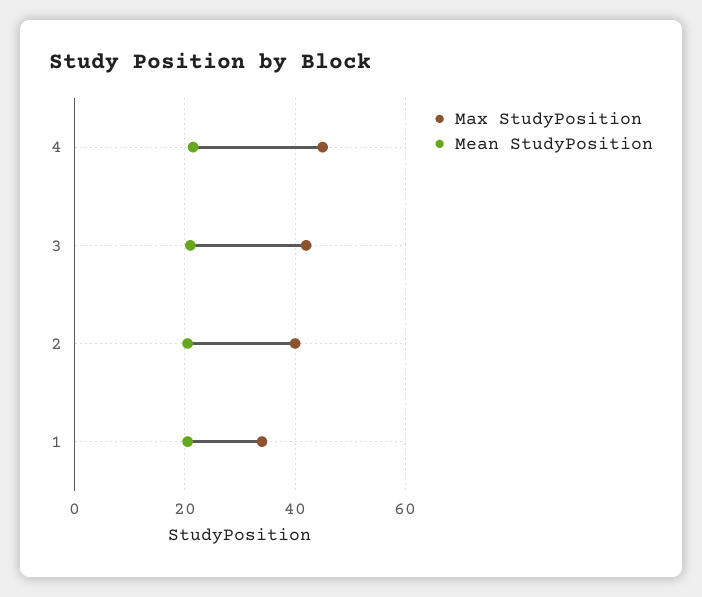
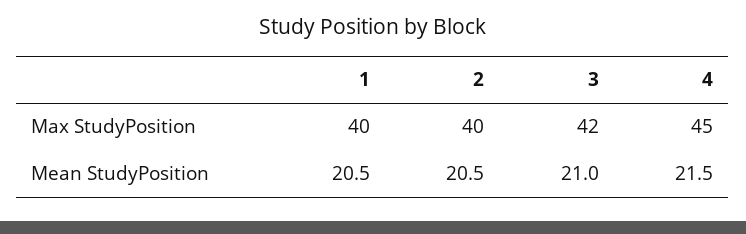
  {
    "Max StudyPosition": {
      "4": 45,
      "3": 42,
      "2": 40,
-     "1": 34
+     "1": 40
    },
    "Mean StudyPosition": {
      "4": 21.5,
      "3": 21,
      "2": 20.5,
      "1": 20.5
    }
  }

